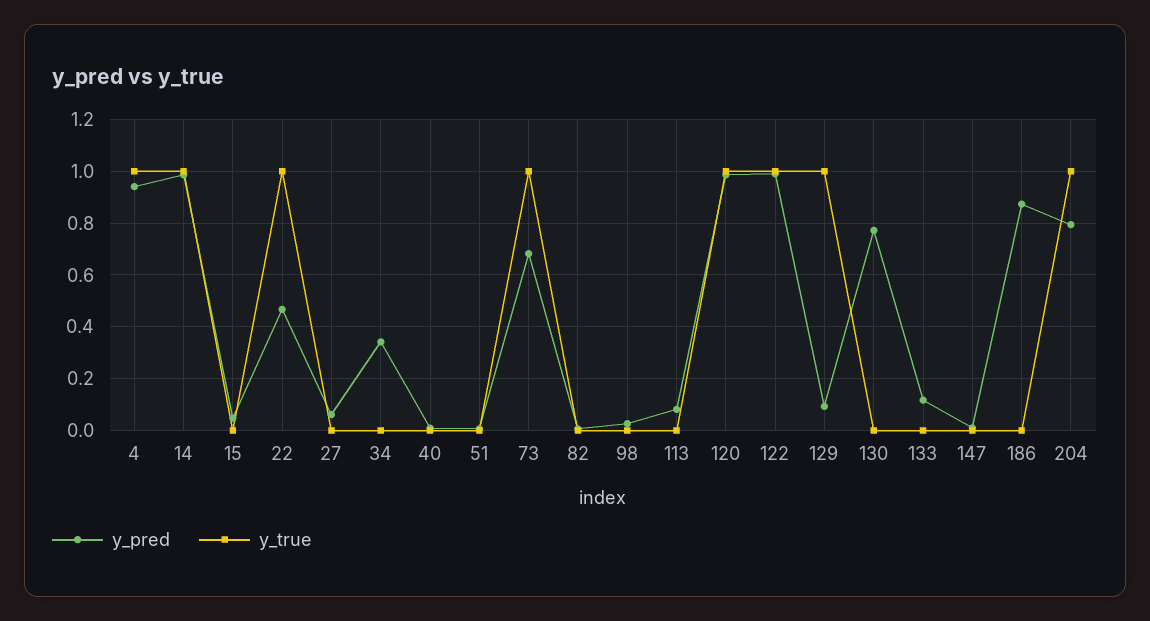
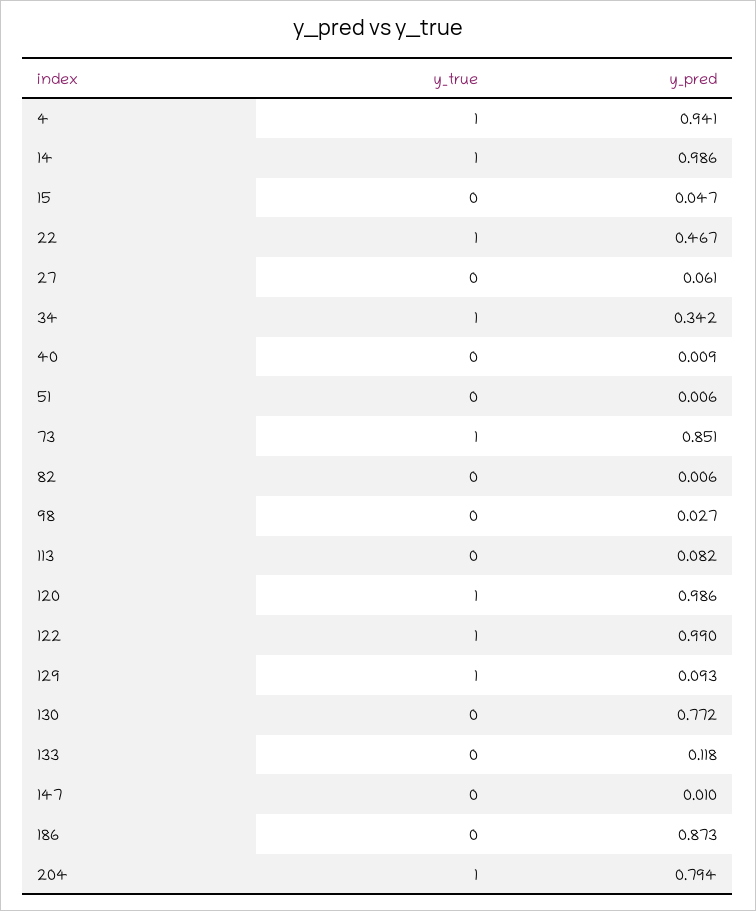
  {
    "y_pred": {
      "4": 0.941,
      "14": 0.986,
      "15": 0.047,
      "22": 0.467,
      "27": 0.061,
      "34": 0.342,
      "40": 0.009,
      "51": 0.006,
-     "73": 0.675,
+     "73": 0.851,
      "82": 0.006,
      "98": 0.027,
      "113": 0.082,
      "120": 0.986,
      "122": 0.99,
      "129": 0.093,
      "130": 0.772,
      "133": 0.118,
      "147": 0.01,
      "186": 0.873,
      "204": 0.794
    },
    "y_true": {
      "4": 1,
      "14": 1,
      "15": 0,
      "22": 1,
      "27": 0,
-     "34": 0,
+     "34": 1,
      "40": 0,
      "51": 0,
      "73": 1,
      "82": 0,
      "98": 0,
      "113": 0,
      "120": 1,
      "122": 1,
      "129": 1,
      "130": 0,
      "133": 0,
      "147": 0,
      "186": 0,
      "204": 1
    }
  }

